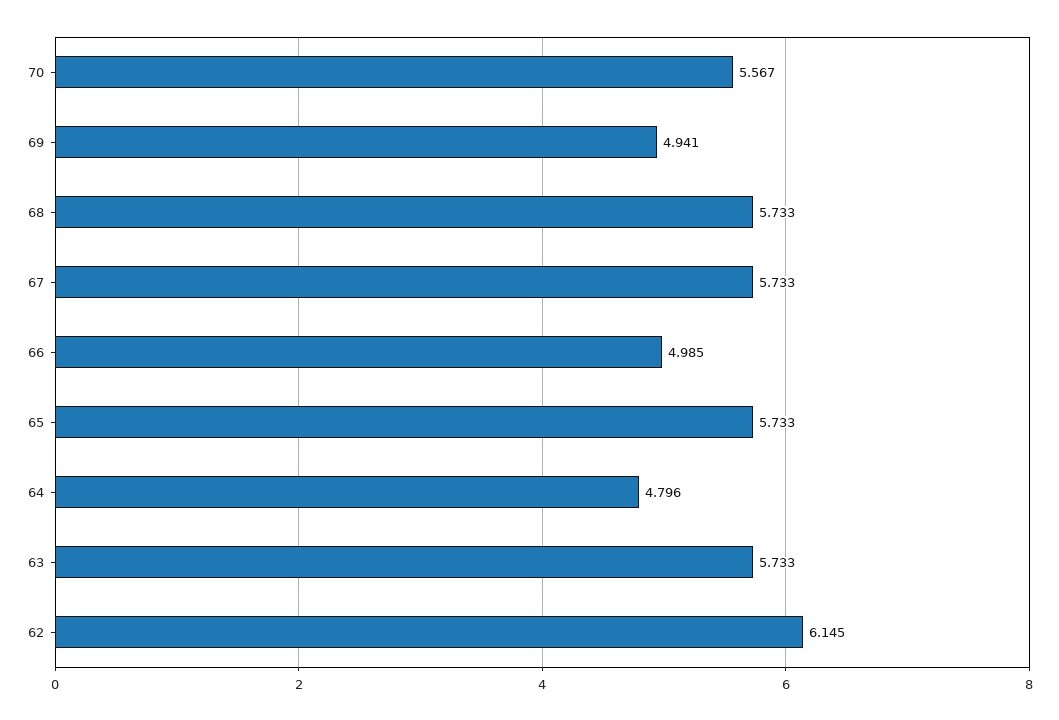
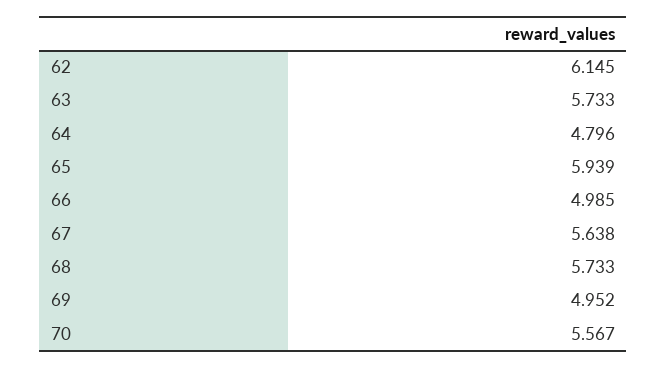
  {
    "70": 5.567,
-   "69": 4.941,
+   "69": 4.952,
    "68": 5.733,
-   "67": 5.733,
+   "67": 5.638,
    "66": 4.985,
-   "65": 5.733,
+   "65": 5.939,
    "64": 4.796,
    "63": 5.733,
    "62": 6.145
  }

